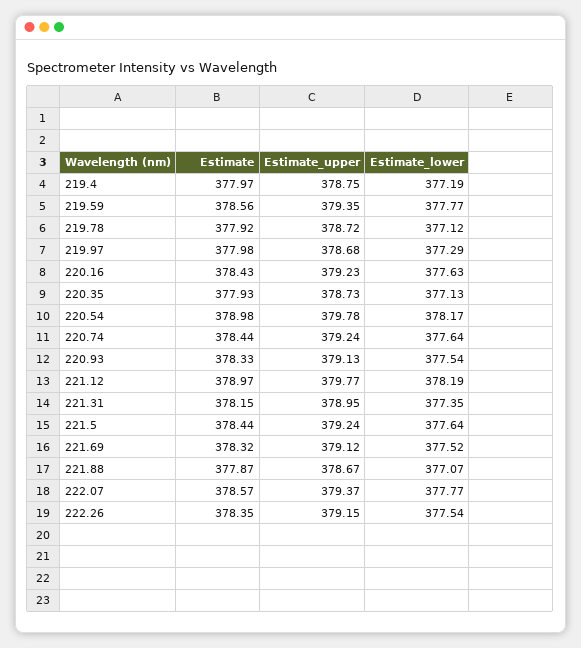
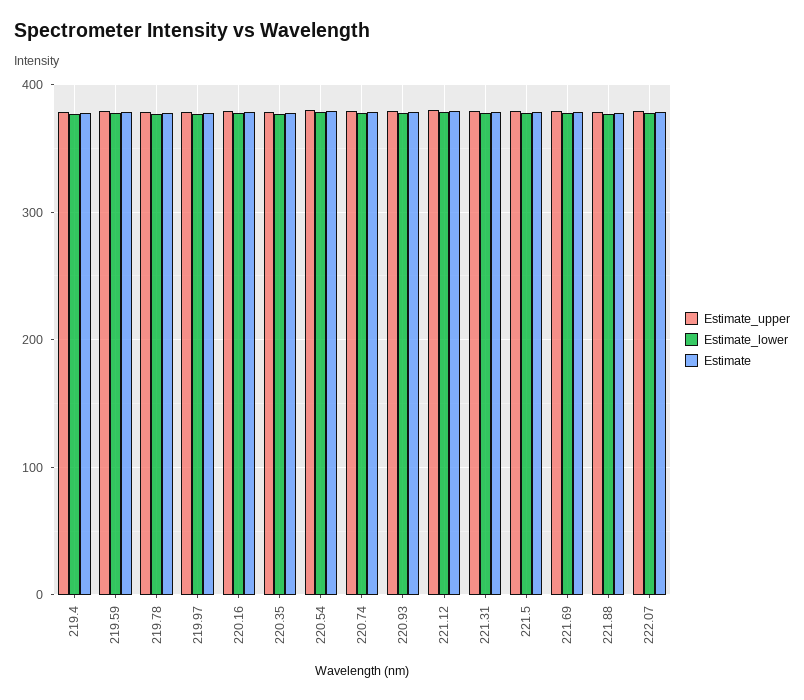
  {
    "Estimate": {
      "219.4": 377.97,
      "219.59": 378.56,
      "219.78": 377.92,
      "219.97": 377.98,
      "220.16": 378.43,
      "220.35": 377.93,
      "220.54": 378.98,
      "220.74": 378.44,
      "220.93": 378.33,
      "221.12": 378.97,
      "221.31": 378.15,
      "221.5": 378.44,
      "221.69": 378.32,
      "221.88": 377.87,
-     "222.07": 378.57,
+     "222.07": 378.57
-     "222.26": 378.35
    },
    "Estimate_upper": {
      "219.4": 378.75,
      "219.59": 379.35,
      "219.78": 378.72,
      "219.97": 378.68,
      "220.16": 379.23,
      "220.35": 378.73,
      "220.54": 379.78,
      "220.74": 379.24,
      "220.93": 379.13,
      "221.12": 379.77,
      "221.31": 378.95,
      "221.5": 379.24,
      "221.69": 379.12,
      "221.88": 378.67,
-     "222.07": 379.37,
+     "222.07": 379.37
-     "222.26": 379.15
    },
    "Estimate_lower": {
      "219.4": 377.19,
      "219.59": 377.77,
      "219.78": 377.12,
      "219.97": 377.29,
      "220.16": 377.63,
      "220.35": 377.13,
      "220.54": 378.17,
      "220.74": 377.64,
      "220.93": 377.54,
      "221.12": 378.19,
      "221.31": 377.35,
      "221.5": 377.64,
      "221.69": 377.52,
      "221.88": 377.07,
-     "222.07": 377.77,
+     "222.07": 377.77
-     "222.26": 377.54
    }
  }

